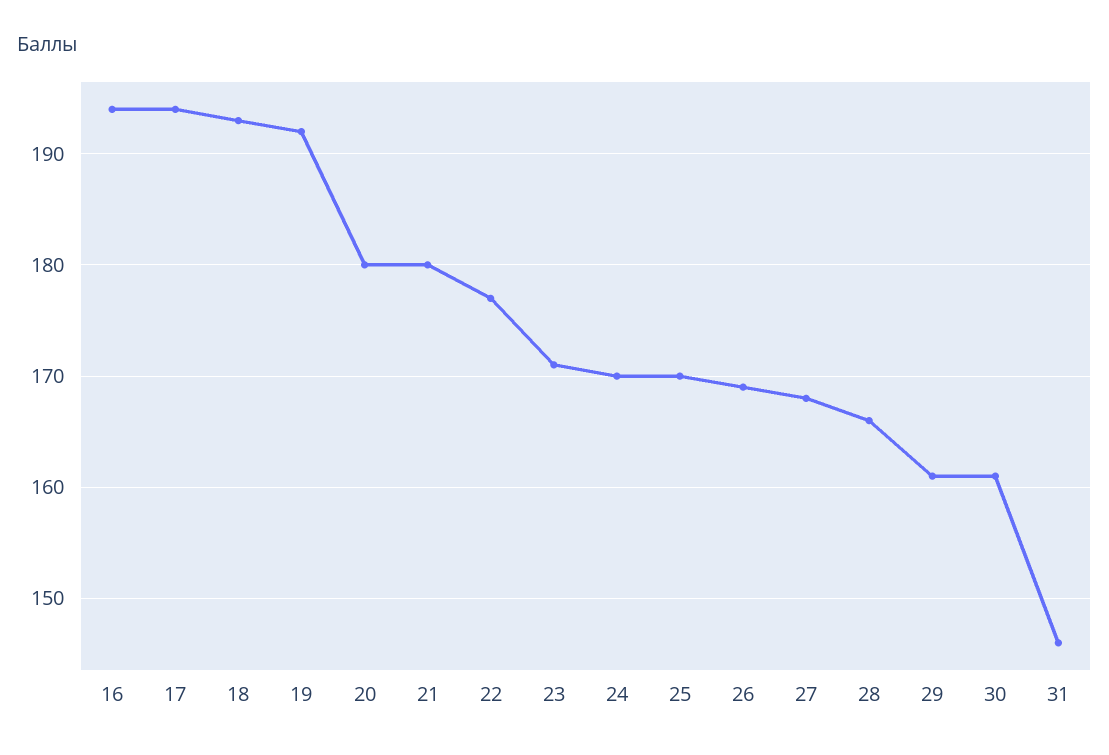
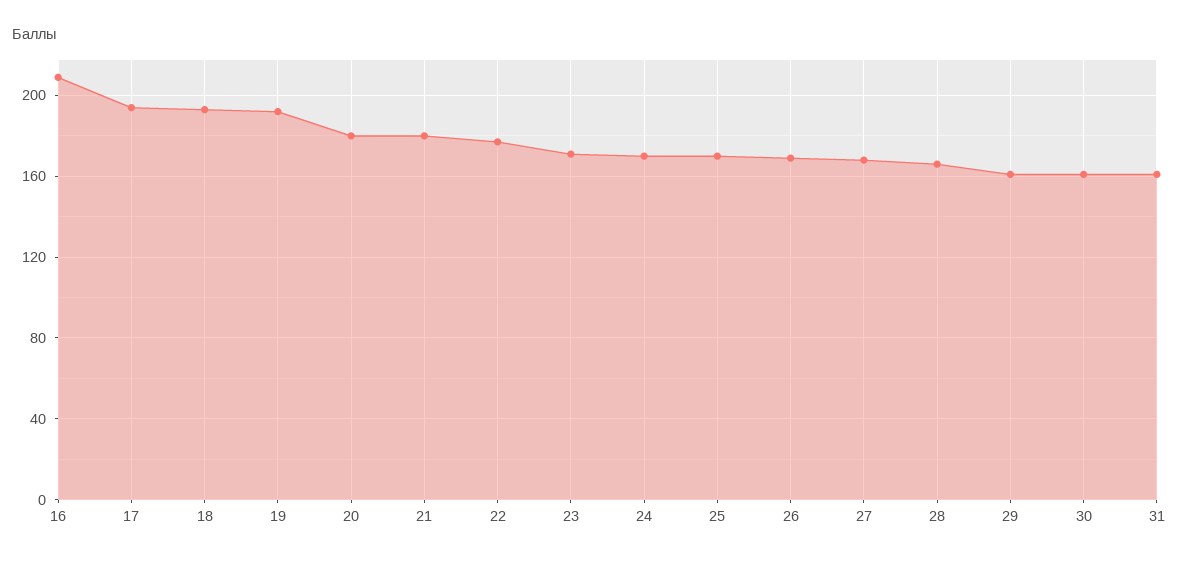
  {
-   "16": 194,
+   "16": 210,
    "17": 194,
    "18": 193,
    "19": 192,
    "20": 180,
    "21": 180,
    "22": 177,
    "23": 171,
    "24": 170,
    "25": 170,
    "26": 169,
    "27": 168,
    "28": 166,
    "29": 161,
    "30": 161,
-   "31": 146
+   "31": 160
  }

